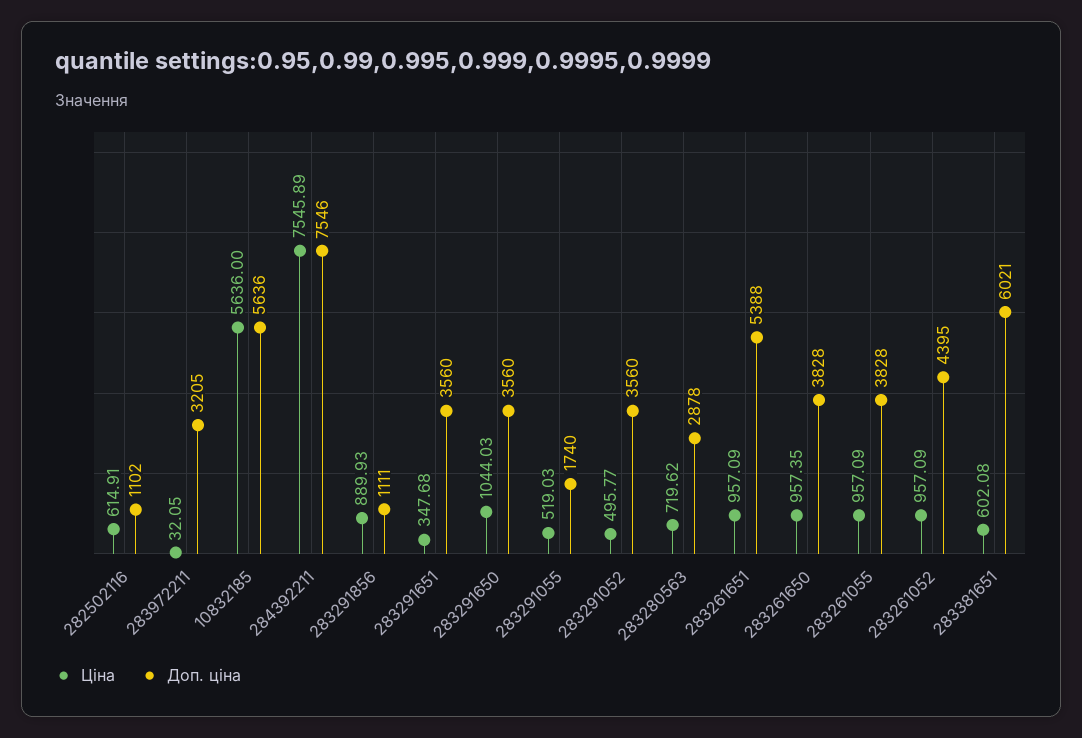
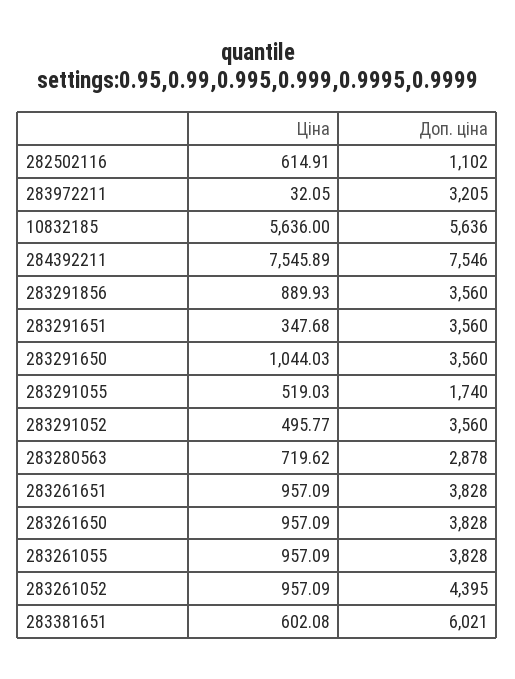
  {
    "Ціна": {
      "282502116": 614.91,
      "283972211": 32.05,
      "10832185": 5636,
      "284392211": 7545.89,
      "283291856": 889.93,
      "283291651": 347.68,
      "283291650": 1044.03,
      "283291055": 519.03,
      "283291052": 495.77,
      "283280563": 719.62,
      "283261651": 957.09,
-     "283261650": 957.35,
+     "283261650": 957.09,
      "283261055": 957.09,
      "283261052": 957.09,
      "283381651": 602.08
    },
    "Доп. ціна": {
      "282502116": 1102,
      "283972211": 3205,
      "10832185": 5636,
      "284392211": 7546,
-     "283291856": 1111,
+     "283291856": 3560,
      "283291651": 3560,
      "283291650": 3560,
      "283291055": 1740,
      "283291052": 3560,
      "283280563": 2878,
-     "283261651": 5388,
+     "283261651": 3828,
      "283261650": 3828,
      "283261055": 3828,
      "283261052": 4395,
      "283381651": 6021
    }
  }

